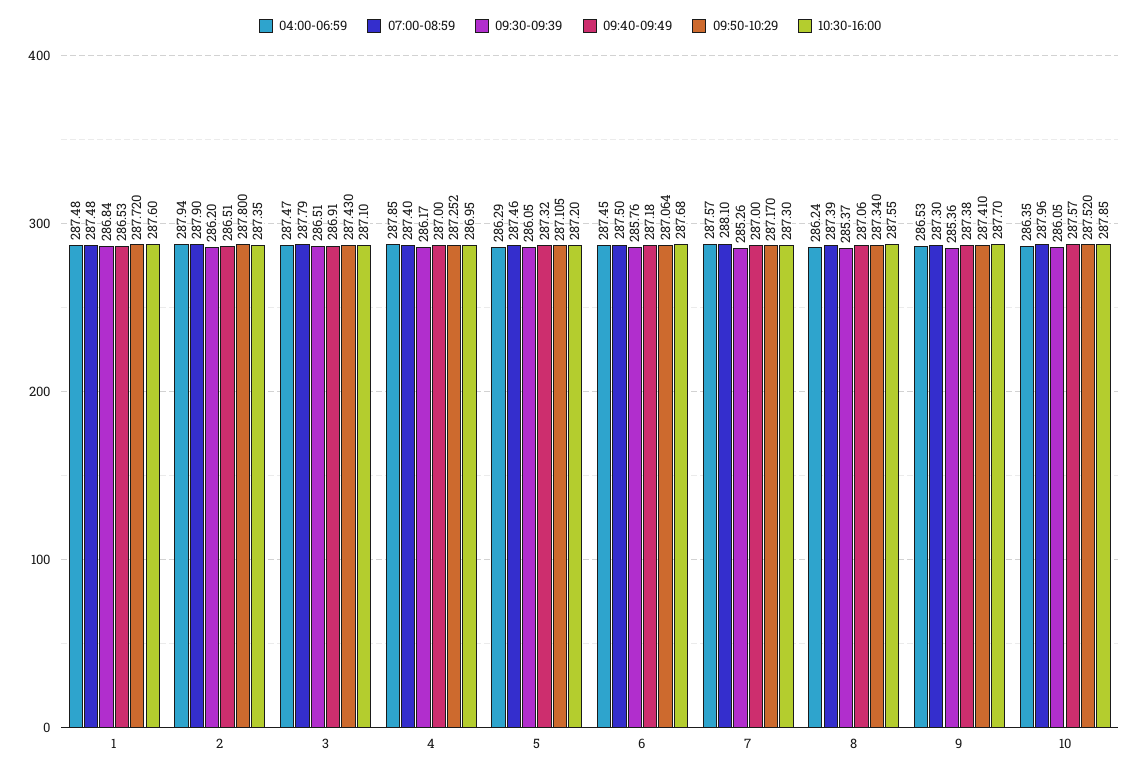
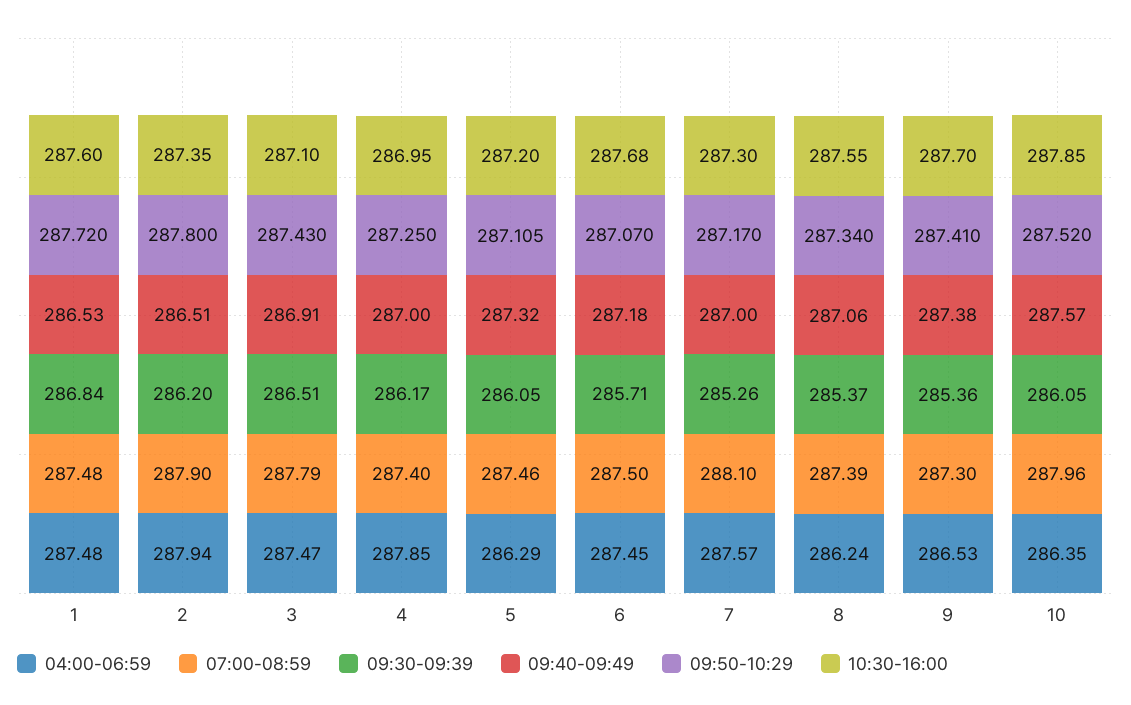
  {
    "04:00-06:59": {
      "1": 287.48,
      "2": 287.94,
      "3": 287.47,
      "4": 287.85,
      "5": 286.29,
      "6": 287.45,
      "7": 287.57,
      "8": 286.24,
      "9": 286.53,
      "10": 286.35
    },
    "07:00-08:59": {
      "1": 287.48,
      "2": 287.9,
      "3": 287.79,
      "4": 287.4,
      "5": 287.46,
      "6": 287.5,
      "7": 288.1,
      "8": 287.39,
      "9": 287.3,
      "10": 287.96
    },
    "09:30-09:39": {
      "1": 286.84,
      "2": 286.2,
      "3": 286.51,
      "4": 286.17,
      "5": 286.05,
-     "6": 285.76,
+     "6": 285.71,
      "7": 285.26,
      "8": 285.37,
      "9": 285.36,
      "10": 286.05
    },
    "09:40-09:49": {
      "1": 286.53,
      "2": 286.51,
      "3": 286.91,
      "4": 287,
      "5": 287.32,
      "6": 287.18,
      "7": 287,
      "8": 287.06,
      "9": 287.38,
      "10": 287.57
    },
    "09:50-10:29": {
      "1": 287.72,
      "2": 287.8,
      "3": 287.43,
-     "4": 287.252,
+     "4": 287.25,
      "5": 287.105,
-     "6": 287.064,
+     "6": 287.07,
      "7": 287.17,
      "8": 287.34,
      "9": 287.41,
      "10": 287.52
    },
    "10:30-16:00": {
      "1": 287.6,
      "2": 287.35,
      "3": 287.1,
      "4": 286.95,
      "5": 287.2,
      "6": 287.68,
      "7": 287.3,
      "8": 287.55,
      "9": 287.7,
      "10": 287.85
    }
  }

